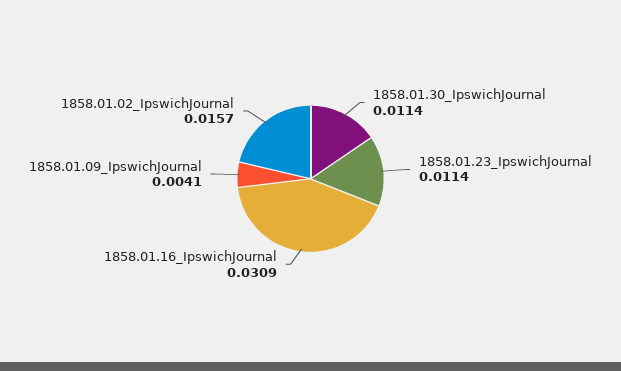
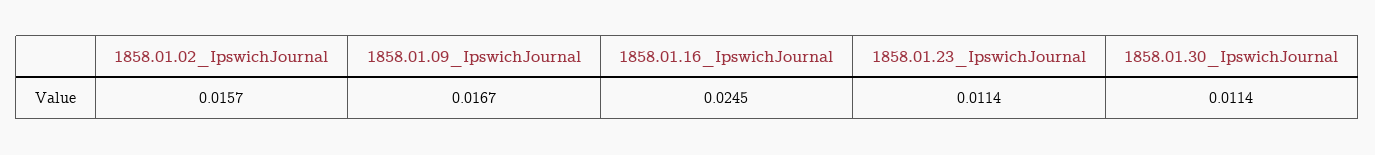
  {
    "1858.01.30_IpswichJournal": 0.0114,
    "1858.01.23_IpswichJournal": 0.0114,
-   "1858.01.16_IpswichJournal": 0.0309,
+   "1858.01.16_IpswichJournal": 0.0245,
-   "1858.01.09_IpswichJournal": 0.0041,
+   "1858.01.09_IpswichJournal": 0.0167,
    "1858.01.02_IpswichJournal": 0.0157
  }

